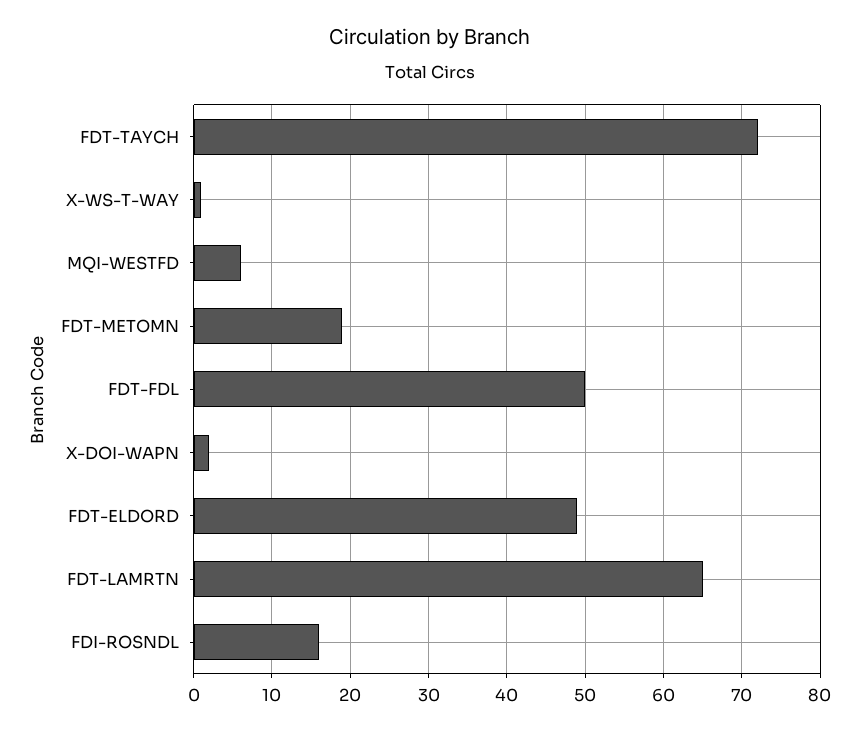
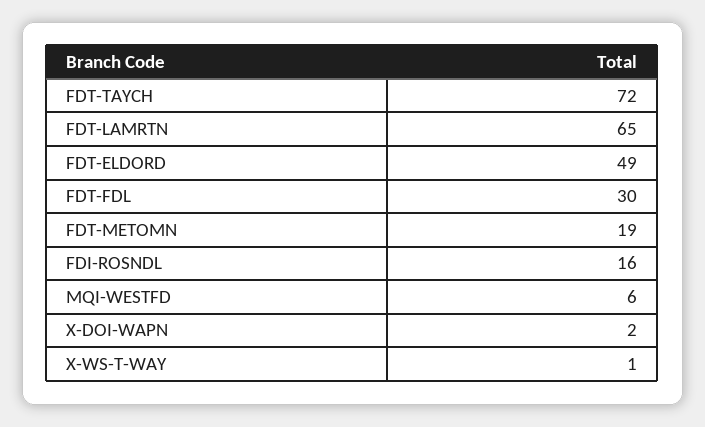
  {
    "FDT-TAYCH": 72,
    "X-WS-T-WAY": 1,
    "MQI-WESTFD": 6,
    "FDT-METOMN": 19,
-   "FDT-FDL": 50,
+   "FDT-FDL": 30,
    "X-DOI-WAPN": 2,
    "FDT-ELDORD": 49,
    "FDT-LAMRTN": 65,
    "FDI-ROSNDL": 16
  }

